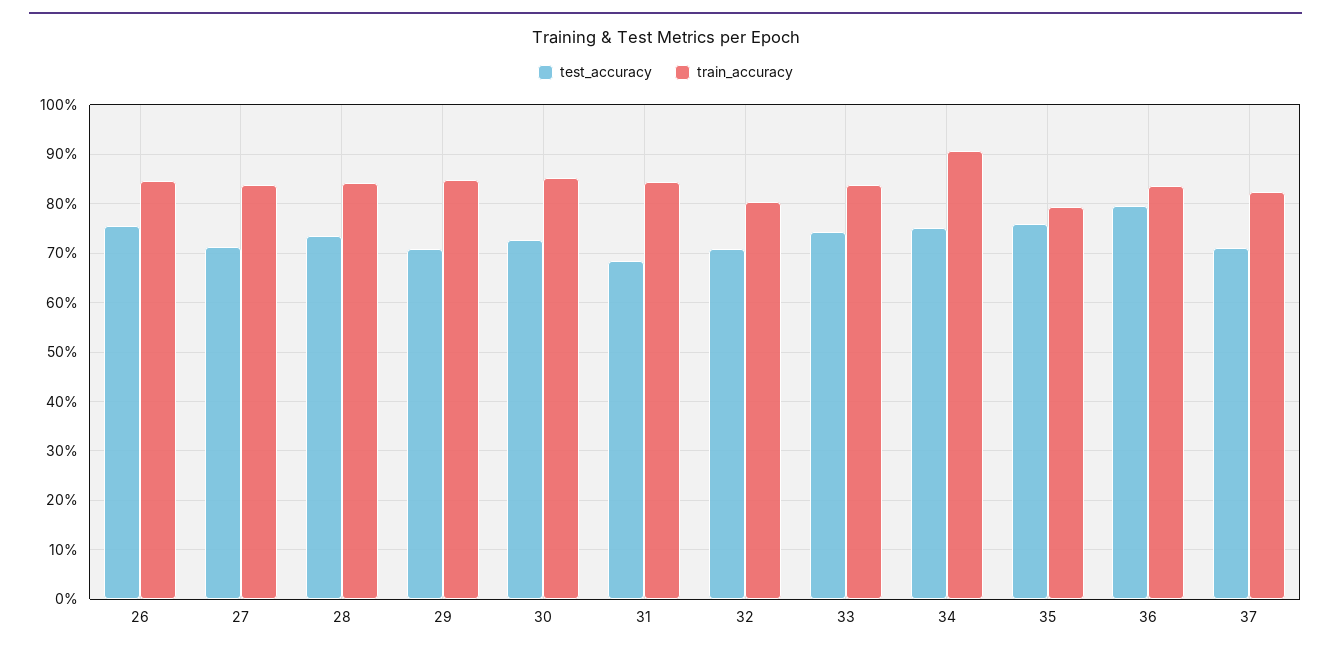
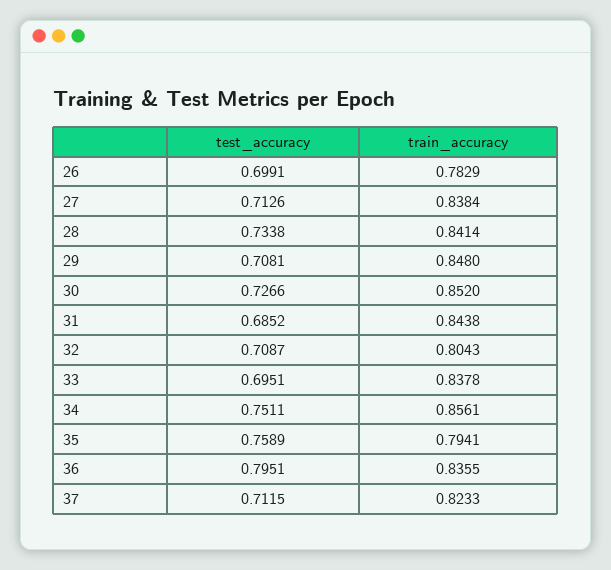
  {
    "test_accuracy": {
-     "26": 0.76,
+     "26": 0.6991,
      "27": 0.7126,
      "28": 0.7338,
      "29": 0.7081,
      "30": 0.7266,
      "31": 0.6852,
      "32": 0.7087,
-     "33": 0.74,
+     "33": 0.6951,
      "34": 0.7511,
      "35": 0.7589,
      "36": 0.7951,
      "37": 0.7115
    },
    "train_accuracy": {
-     "26": 0.84,
+     "26": 0.7829,
      "27": 0.8384,
      "28": 0.8414,
      "29": 0.848,
      "30": 0.852,
      "31": 0.8438,
      "32": 0.8043,
      "33": 0.8378,
-     "34": 0.9,
+     "34": 0.8561,
      "35": 0.7941,
      "36": 0.8355,
      "37": 0.8233
    }
  }

